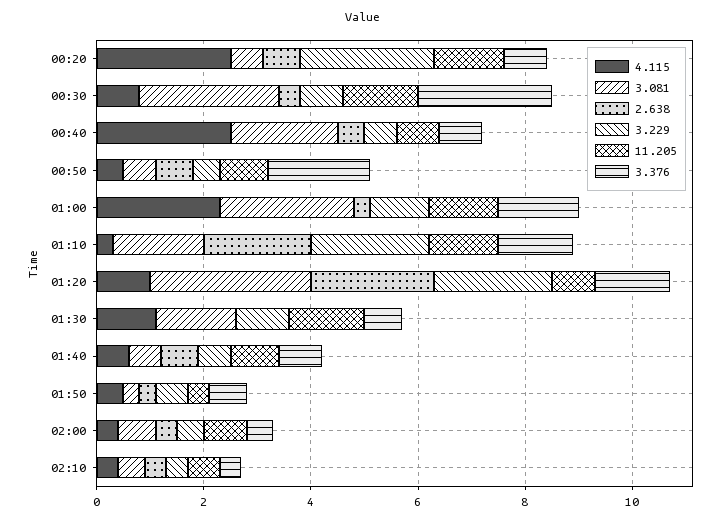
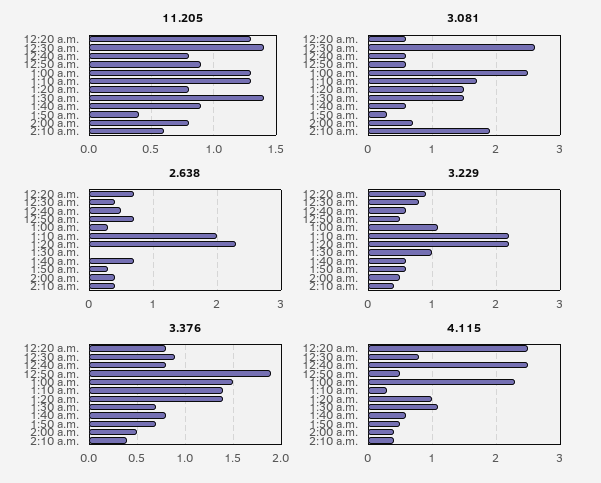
  {
    "4.115": {
      "00:20": 2.5,
      "00:30": 0.8,
      "00:40": 2.5,
      "00:50": 0.5,
      "01:00": 2.3,
      "01:10": 0.3,
      "01:20": 1,
      "01:30": 1.1,
      "01:40": 0.6,
      "01:50": 0.5,
      "02:00": 0.4,
      "02:10": 0.4
    },
    "3.081": {
      "00:20": 0.6,
      "00:30": 2.6,
-     "00:40": 2,
+     "00:40": 0.6,
      "00:50": 0.6,
      "01:00": 2.5,
      "01:10": 1.7,
-     "01:20": 3,
+     "01:20": 1.5,
      "01:30": 1.5,
      "01:40": 0.6,
      "01:50": 0.3,
      "02:00": 0.7,
-     "02:10": 0.5
+     "02:10": 1.9
    },
    "2.638": {
      "00:20": 0.7,
      "00:30": 0.4,
      "00:40": 0.5,
      "00:50": 0.7,
      "01:00": 0.3,
      "01:10": 2,
      "01:20": 2.3,
      "01:30": 0,
      "01:40": 0.7,
      "01:50": 0.3,
      "02:00": 0.4,
      "02:10": 0.4
    },
    "3.229": {
-     "00:20": 2.5,
+     "00:20": 0.9,
      "00:30": 0.8,
      "00:40": 0.6,
      "00:50": 0.5,
      "01:00": 1.1,
      "01:10": 2.2,
      "01:20": 2.2,
      "01:30": 1,
      "01:40": 0.6,
      "01:50": 0.6,
      "02:00": 0.5,
      "02:10": 0.4
    },
    "11.205": {
      "00:20": 1.3,
      "00:30": 1.4,
      "00:40": 0.8,
      "00:50": 0.9,
      "01:00": 1.3,
      "01:10": 1.3,
      "01:20": 0.8,
      "01:30": 1.4,
      "01:40": 0.9,
      "01:50": 0.4,
      "02:00": 0.8,
      "02:10": 0.6
    },
    "3.376": {
      "00:20": 0.8,
-     "00:30": 2.5,
+     "00:30": 0.9,
      "00:40": 0.8,
      "00:50": 1.9,
      "01:00": 1.5,
      "01:10": 1.4,
      "01:20": 1.4,
      "01:30": 0.7,
      "01:40": 0.8,
      "01:50": 0.7,
      "02:00": 0.5,
      "02:10": 0.4
    }
  }

